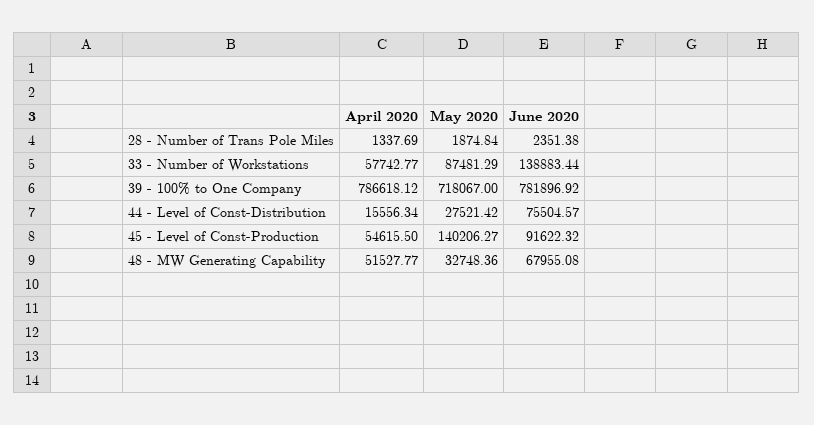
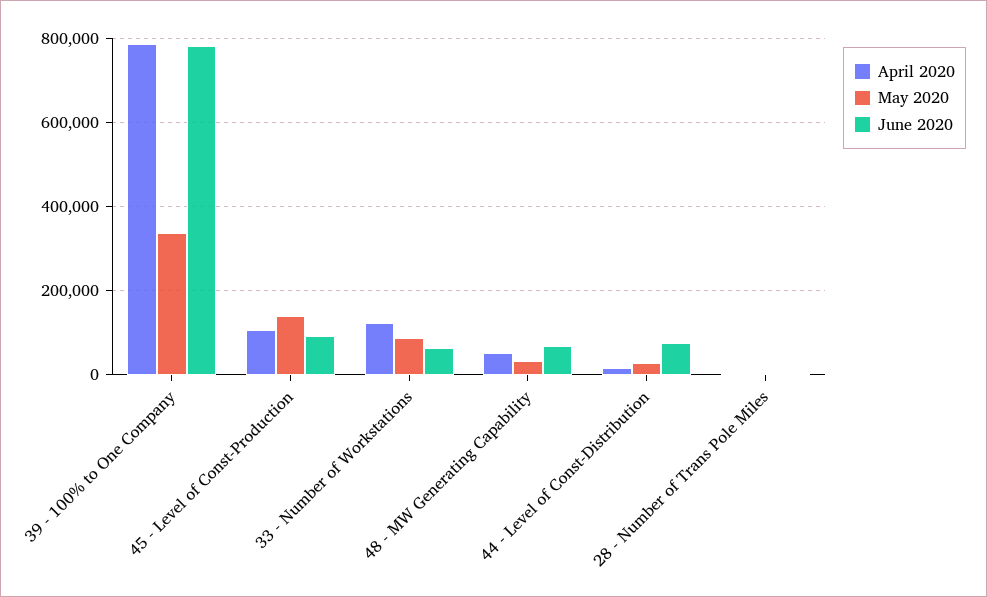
  {
    "April 2020": {
      "28 - Number of Trans Pole Miles": 1337.69,
-     "33 - Number of Workstations": 57742.77,
+     "33 - Number of Workstations": 120000,
      "39 - 100% to One Company": 786618.12,
      "44 - Level of Const-Distribution": 15556.34,
-     "45 - Level of Const-Production": 54615.5,
+     "45 - Level of Const-Production": 100000,
      "48 - MW Generating Capability": 51527.77
    },
    "May 2020": {
      "28 - Number of Trans Pole Miles": 1874.84,
      "33 - Number of Workstations": 87481.29,
-     "39 - 100% to One Company": 718067,
+     "39 - 100% to One Company": 340000,
      "44 - Level of Const-Distribution": 27521.42,
      "45 - Level of Const-Production": 140206.27,
      "48 - MW Generating Capability": 32748.36
    },
    "June 2020": {
      "28 - Number of Trans Pole Miles": 2351.38,
-     "33 - Number of Workstations": 138883.44,
+     "33 - Number of Workstations": 60000,
      "39 - 100% to One Company": 781896.92,
      "44 - Level of Const-Distribution": 75504.57,
      "45 - Level of Const-Production": 91622.32,
      "48 - MW Generating Capability": 67955.08
    }
  }

